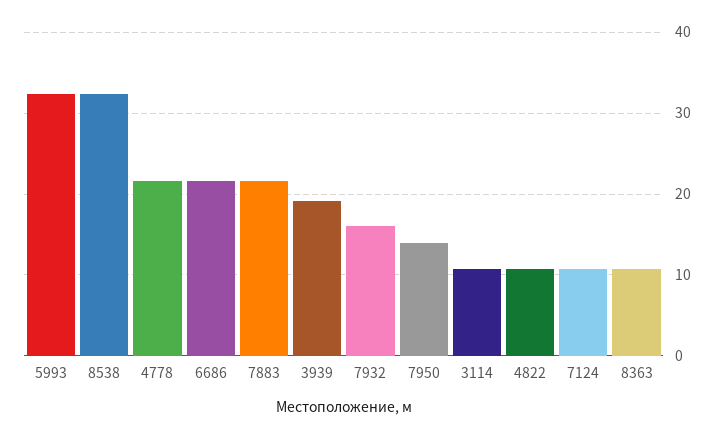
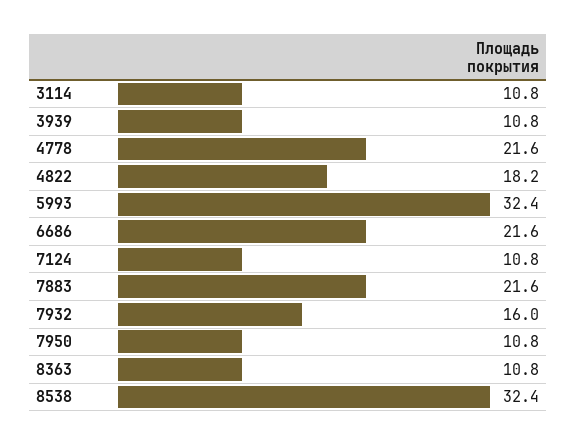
  {
    "5993": 32.4,
    "8538": 32.4,
    "4778": 21.6,
    "6686": 21.6,
    "7883": 21.6,
-   "3939": 19,
+   "3939": 10.8,
    "7932": 16,
-   "7950": 14,
+   "7950": 10.8,
    "3114": 10.8,
-   "4822": 11,
+   "4822": 18.2,
    "7124": 10.8,
    "8363": 10.8
  }

